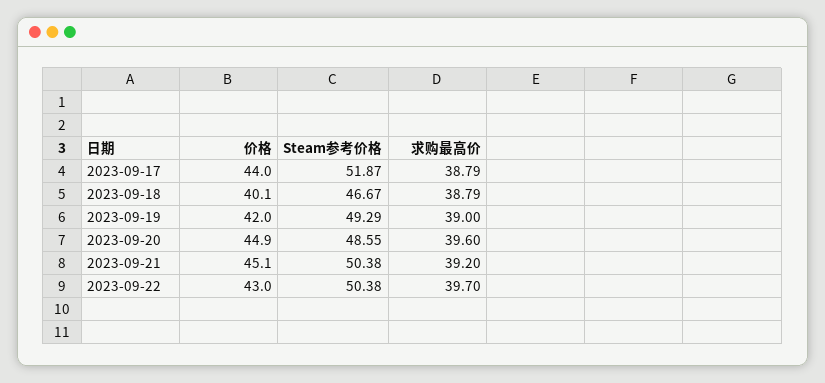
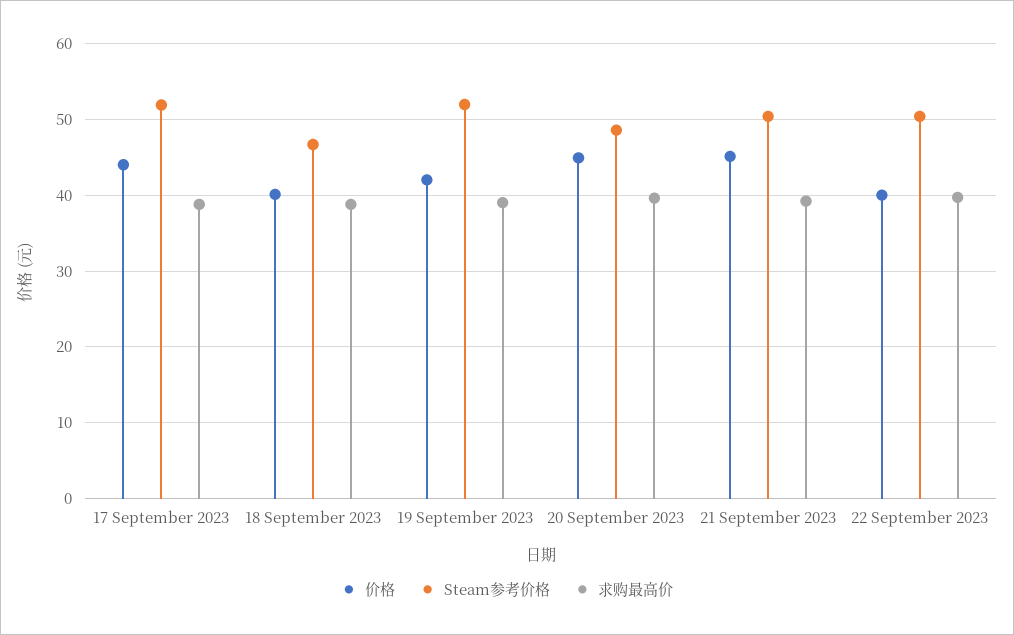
  {
    "价格": {
      "2023-09-17": 44,
      "2023-09-18": 40.1,
      "2023-09-19": 42,
      "2023-09-20": 44.9,
      "2023-09-21": 45.1,
-     "2023-09-22": 43
+     "2023-09-22": 40
    },
    "Steam参考价格": {
      "2023-09-17": 51.87,
      "2023-09-18": 46.67,
-     "2023-09-19": 49.29,
+     "2023-09-19": 52,
      "2023-09-20": 48.55,
      "2023-09-21": 50.38,
      "2023-09-22": 50.38
    },
    "求购最高价": {
      "2023-09-17": 38.79,
      "2023-09-18": 38.79,
      "2023-09-19": 39,
      "2023-09-20": 39.6,
      "2023-09-21": 39.2,
      "2023-09-22": 39.7
    }
  }

